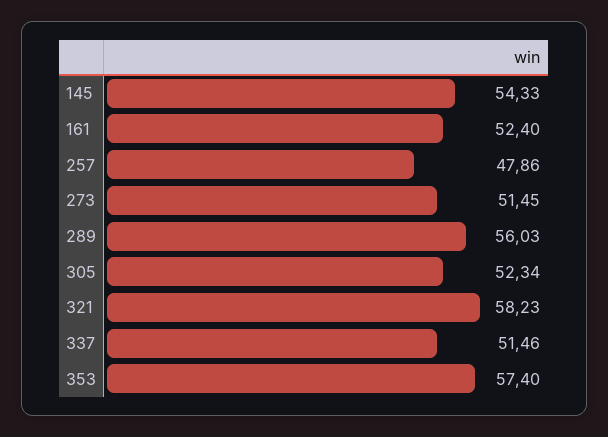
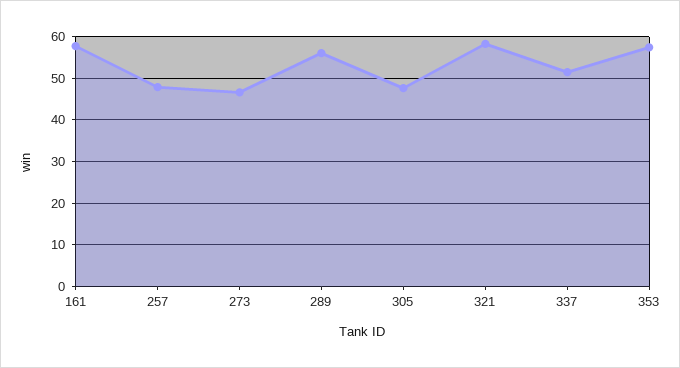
  {
-   "145": 54.33,
-   "161": 52.4,
+   "161": 58,
    "257": 47.86,
-   "273": 51.45,
+   "273": 46,
    "289": 56.03,
-   "305": 52.34,
+   "305": 48,
    "321": 58.23,
    "337": 51.46,
    "353": 57.4
  }

